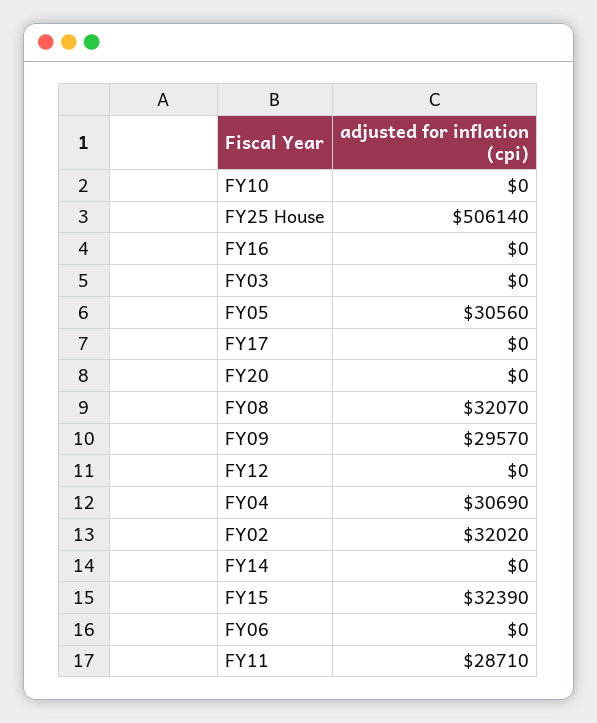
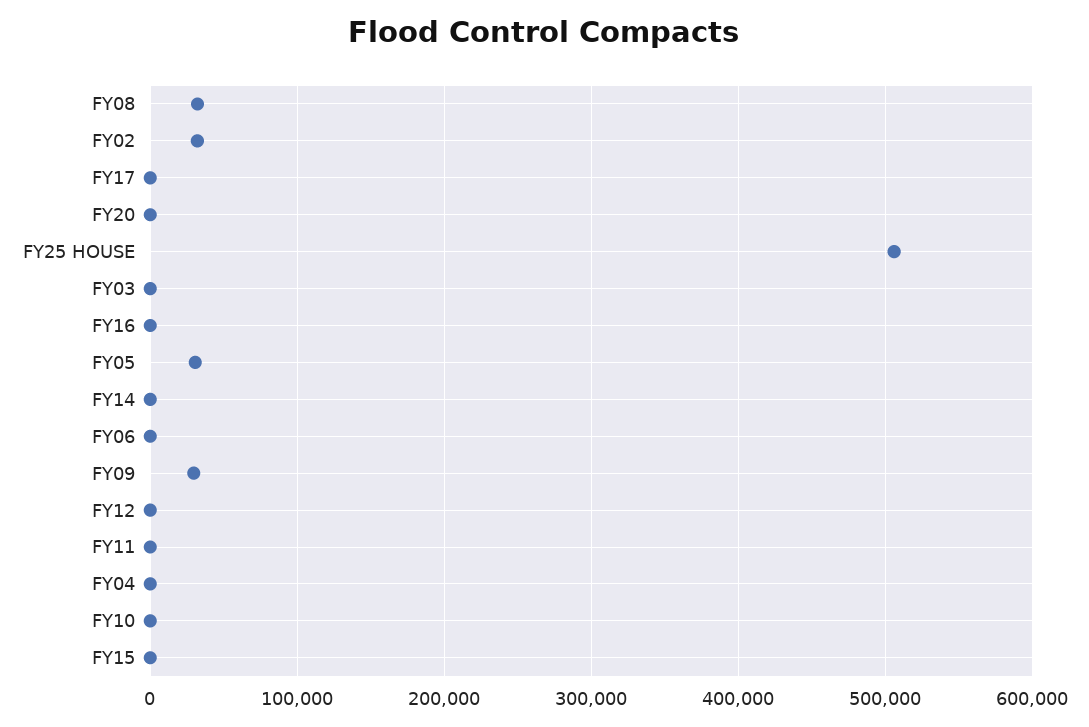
  {
    "FY10": 0,
    "FY25 House": 506140,
    "FY16": 0,
    "FY03": 0,
    "FY05": 30560,
    "FY17": 0,
    "FY20": 0,
    "FY08": 32070,
    "FY09": 29570,
    "FY12": 0,
-   "FY04": 30690,
+   "FY04": 0,
    "FY02": 32020,
    "FY14": 0,
-   "FY15": 32390,
+   "FY15": 0,
    "FY06": 0,
-   "FY11": 28710
+   "FY11": 0
  }

